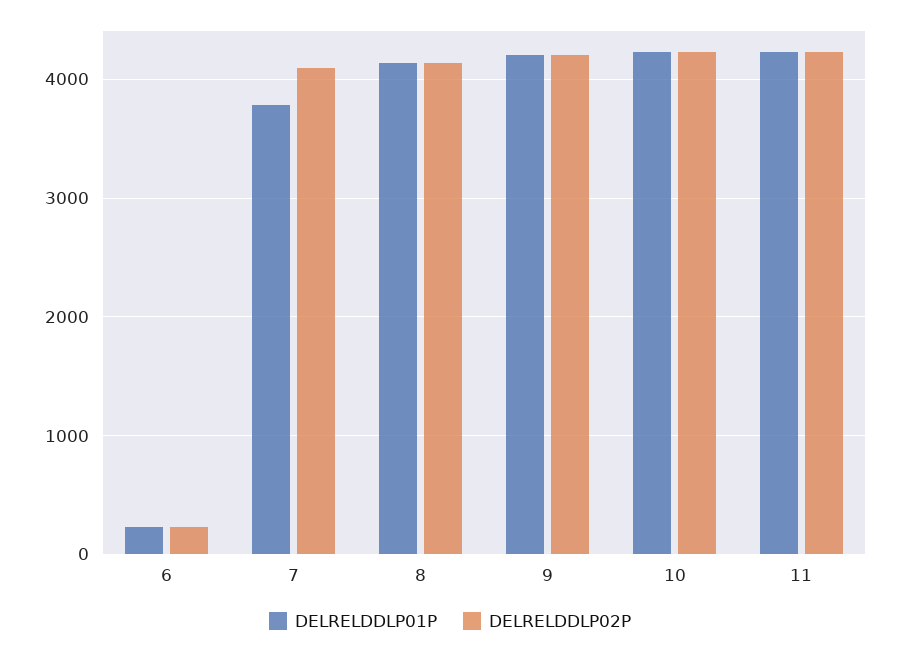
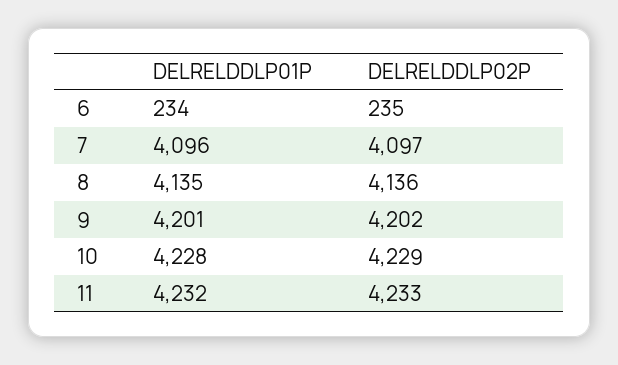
  {
    "DELRELDDLP01P": {
      "6": 234,
-     "7": 3800,
+     "7": 4096,
      "8": 4135,
      "9": 4201,
      "10": 4228,
      "11": 4232
    },
    "DELRELDDLP02P": {
      "6": 235,
      "7": 4097,
      "8": 4136,
      "9": 4202,
      "10": 4229,
      "11": 4233
    }
  }

